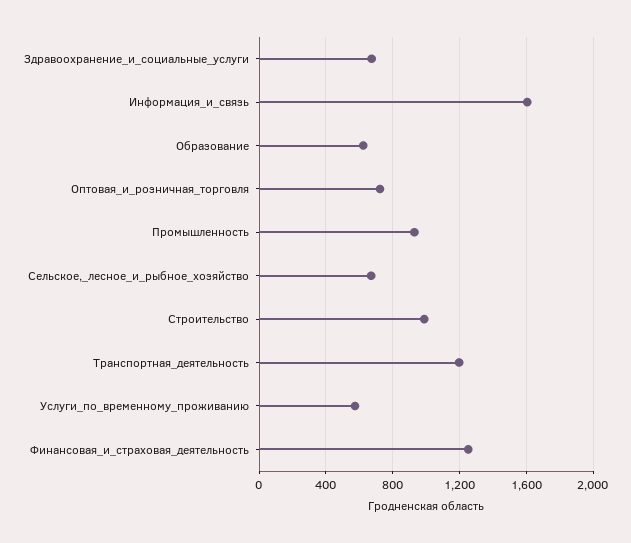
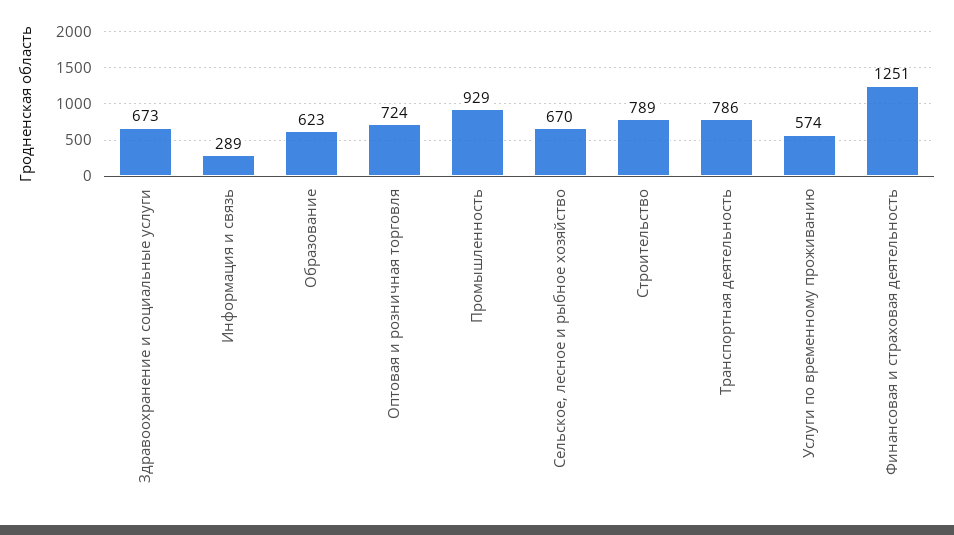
  {
    "Здравоохранение_и_социальные_услуги": 673,
-   "Информация_и_связь": 1600,
+   "Информация_и_связь": 289,
    "Образование": 623,
    "Оптовая_и_розничная_торговля": 724,
    "Промышленность": 929,
    "Сельское,_лесное_и_рыбное_хозяйство": 670,
-   "Строительство": 1000,
+   "Строительство": 789,
-   "Транспортная_деятельность": 1200,
+   "Транспортная_деятельность": 786,
    "Услуги_по_временному_проживанию": 574,
    "Финансовая_и_страховая_деятельность": 1251
  }

